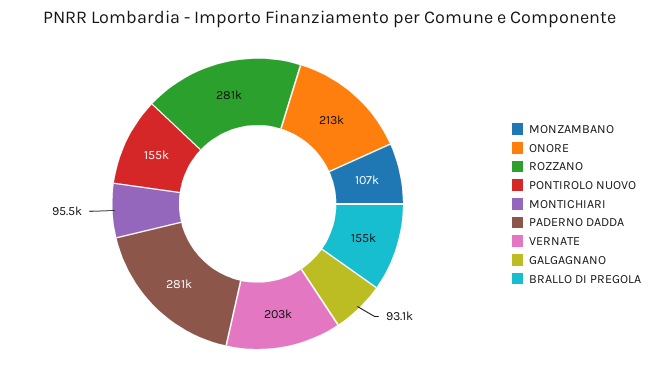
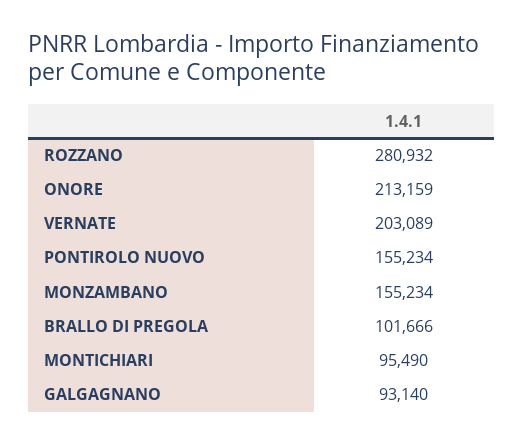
  {
-   "MONZAMBANO": 107000,
+   "MONZAMBANO": 155234,
    "ONORE": 213159,
    "ROZZANO": 280932,
    "PONTIROLO NUOVO": 155234,
    "MONTICHIARI": 95490,
-   "PADERNO DADDA": 281000,
    "VERNATE": 203089,
    "GALGAGNANO": 93140,
-   "BRALLO DI PREGOLA": 155000
+   "BRALLO DI PREGOLA": 101666
  }

